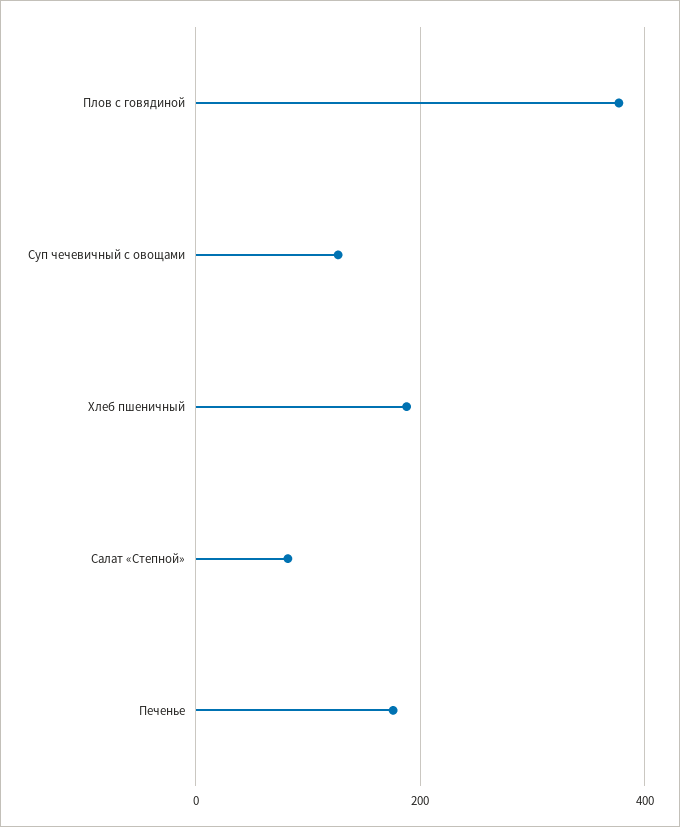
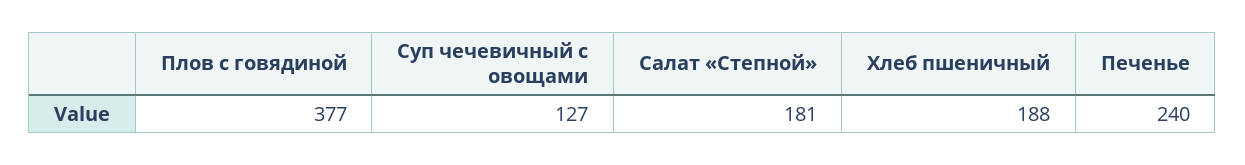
  {
    "Плов с говядиной": 377,
    "Суп чечевичный с овощами": 127,
    "Хлеб пшеничный": 188,
-   "Салат «Степной»": 80,
+   "Салат «Степной»": 181,
-   "Печенье": 180
+   "Печенье": 240
  }

